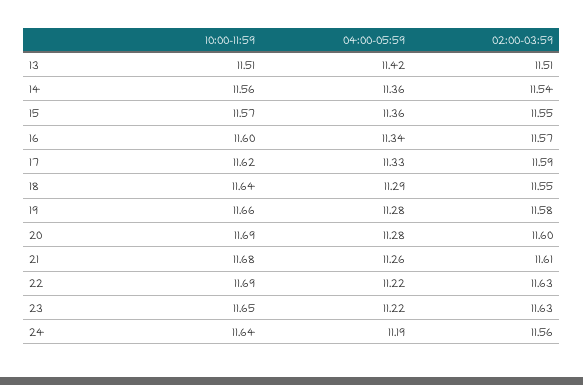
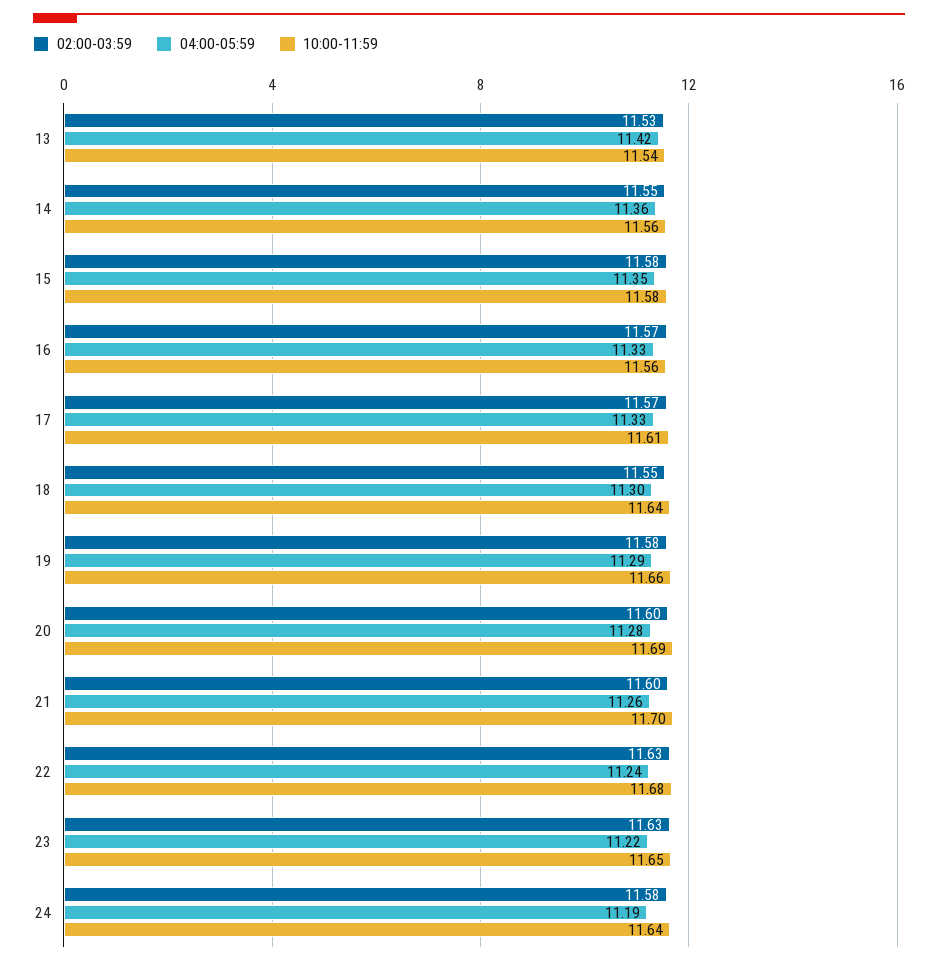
  {
    "10:00-11:59": {
-     "13": 11.51,
+     "13": 11.54,
      "14": 11.56,
-     "15": 11.57,
+     "15": 11.58,
-     "16": 11.6,
+     "16": 11.56,
-     "17": 11.62,
+     "17": 11.61,
      "18": 11.64,
      "19": 11.66,
      "20": 11.69,
-     "21": 11.68,
+     "21": 11.7,
-     "22": 11.69,
+     "22": 11.68,
      "23": 11.65,
      "24": 11.64
    },
    "04:00-05:59": {
      "13": 11.42,
      "14": 11.36,
-     "15": 11.36,
+     "15": 11.35,
-     "16": 11.34,
+     "16": 11.33,
      "17": 11.33,
-     "18": 11.29,
+     "18": 11.3,
-     "19": 11.28,
+     "19": 11.29,
      "20": 11.28,
      "21": 11.26,
-     "22": 11.22,
+     "22": 11.24,
      "23": 11.22,
      "24": 11.19
    },
    "02:00-03:59": {
-     "13": 11.51,
+     "13": 11.53,
-     "14": 11.54,
+     "14": 11.55,
-     "15": 11.55,
+     "15": 11.58,
      "16": 11.57,
-     "17": 11.59,
+     "17": 11.57,
      "18": 11.55,
      "19": 11.58,
      "20": 11.6,
-     "21": 11.61,
+     "21": 11.6,
      "22": 11.63,
      "23": 11.63,
-     "24": 11.56
+     "24": 11.58
    }
  }

